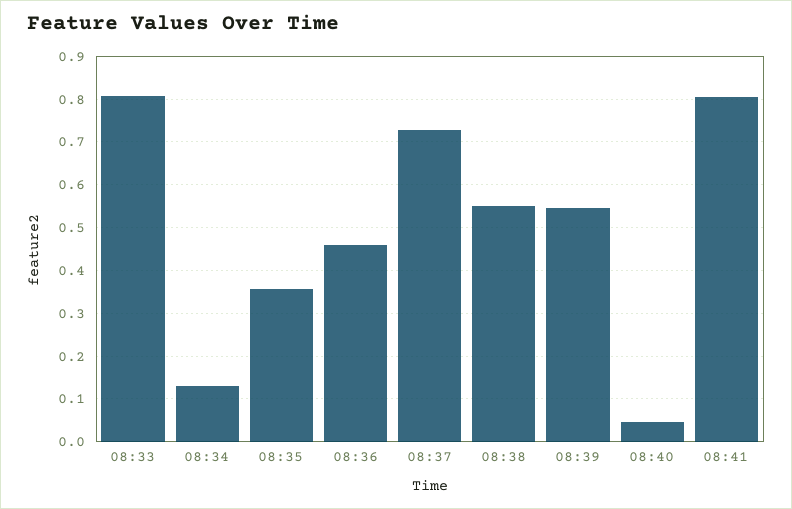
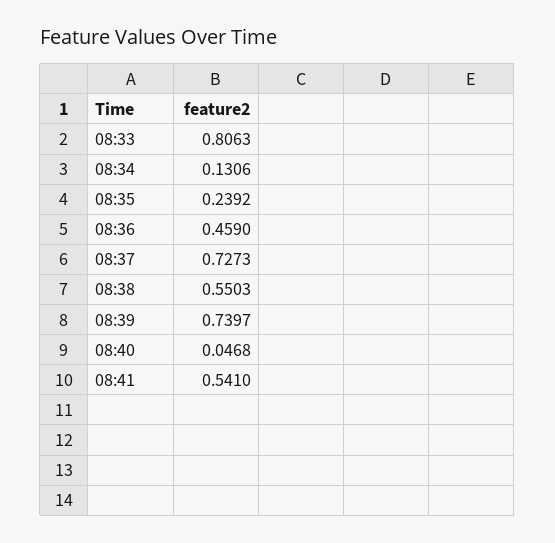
  {
    "08:33": 0.8063,
    "08:34": 0.1306,
-   "08:35": 0.36,
+   "08:35": 0.2392,
    "08:36": 0.459,
    "08:37": 0.7273,
    "08:38": 0.5503,
-   "08:39": 0.54,
+   "08:39": 0.7397,
    "08:40": 0.0468,
-   "08:41": 0.8
+   "08:41": 0.541
  }

